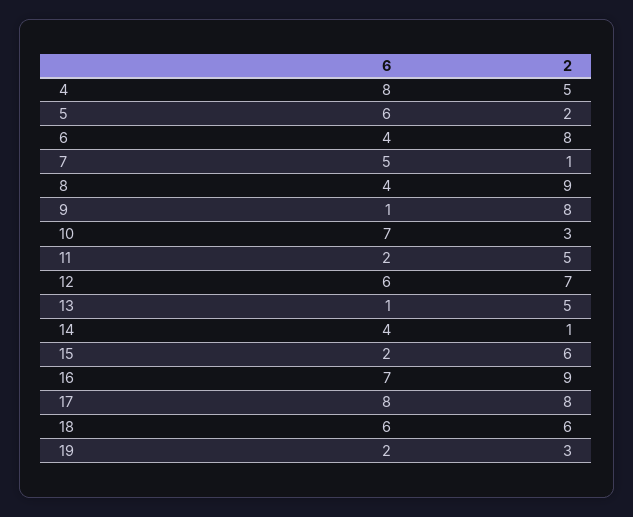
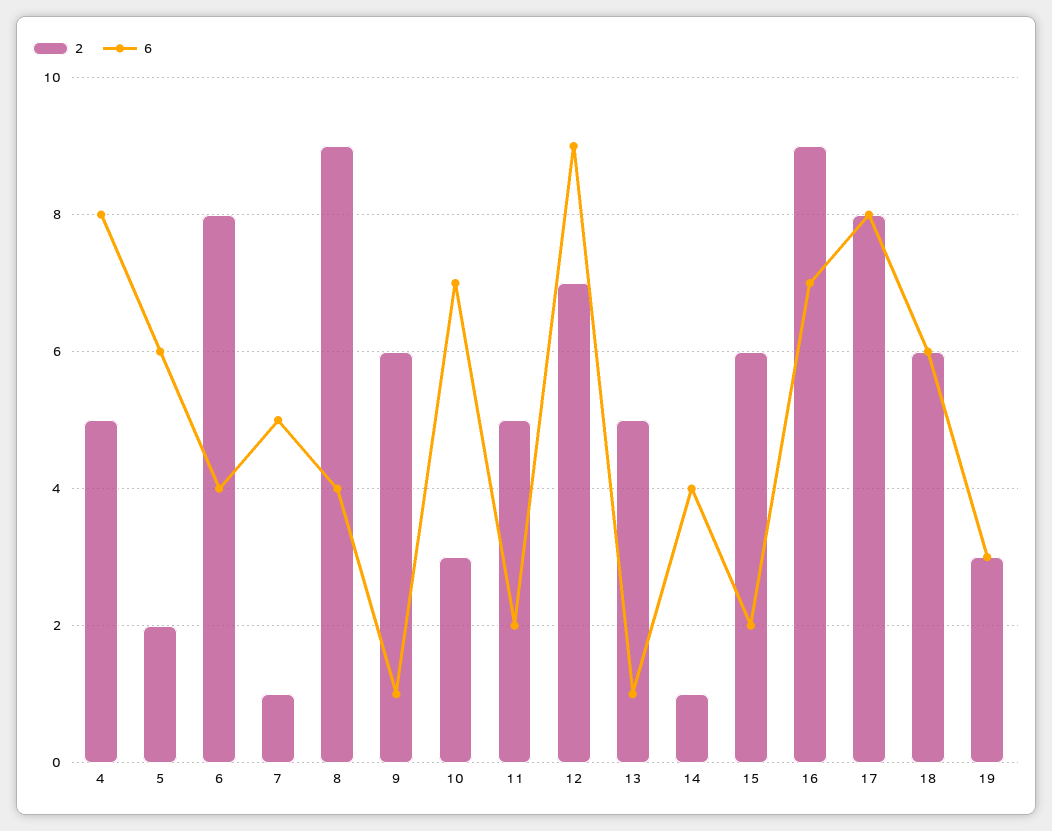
  {
    "6": {
      "4": 8,
      "5": 6,
      "6": 4,
      "7": 5,
      "8": 4,
      "9": 1,
      "10": 7,
      "11": 2,
-     "12": 6,
+     "12": 9,
      "13": 1,
      "14": 4,
      "15": 2,
      "16": 7,
      "17": 8,
      "18": 6,
-     "19": 2
+     "19": 3
    },
    "2": {
      "4": 5,
      "5": 2,
      "6": 8,
      "7": 1,
      "8": 9,
-     "9": 8,
+     "9": 6,
      "10": 3,
      "11": 5,
      "12": 7,
      "13": 5,
      "14": 1,
      "15": 6,
      "16": 9,
      "17": 8,
      "18": 6,
      "19": 3
    }
  }

